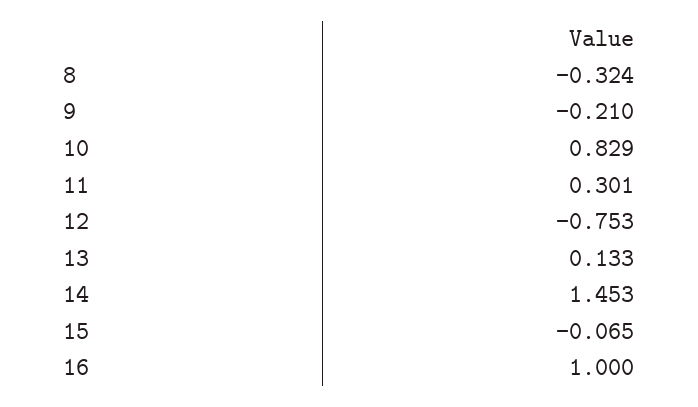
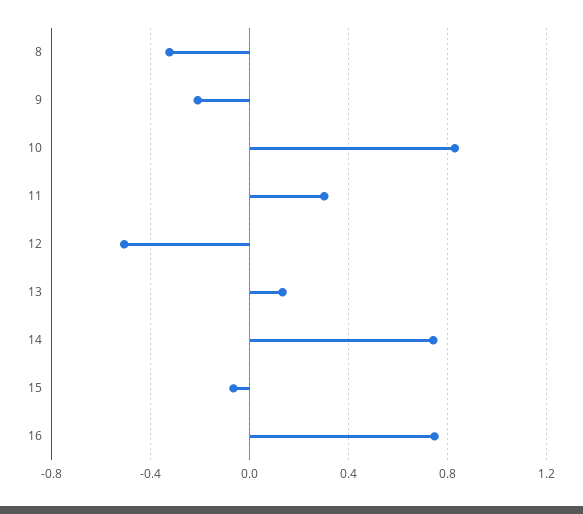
  {
    "8": -0.324,
    "9": -0.21,
    "10": 0.829,
    "11": 0.301,
-   "12": -0.753,
+   "12": -0.5,
    "13": 0.133,
-   "14": 1.453,
+   "14": 0.75,
    "15": -0.065,
-   "16": 1
+   "16": 0.75
  }

